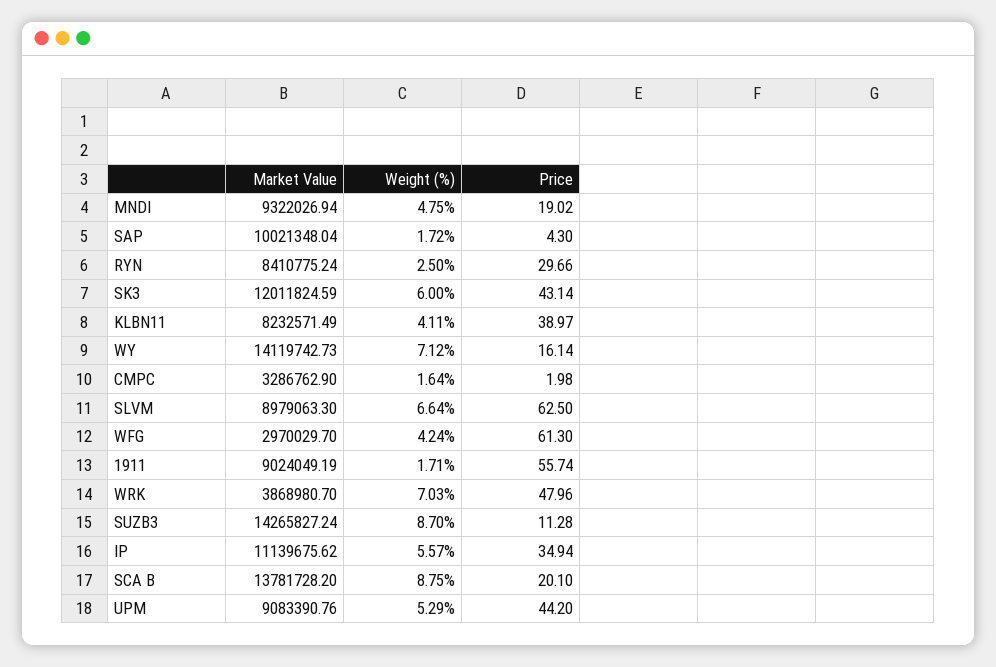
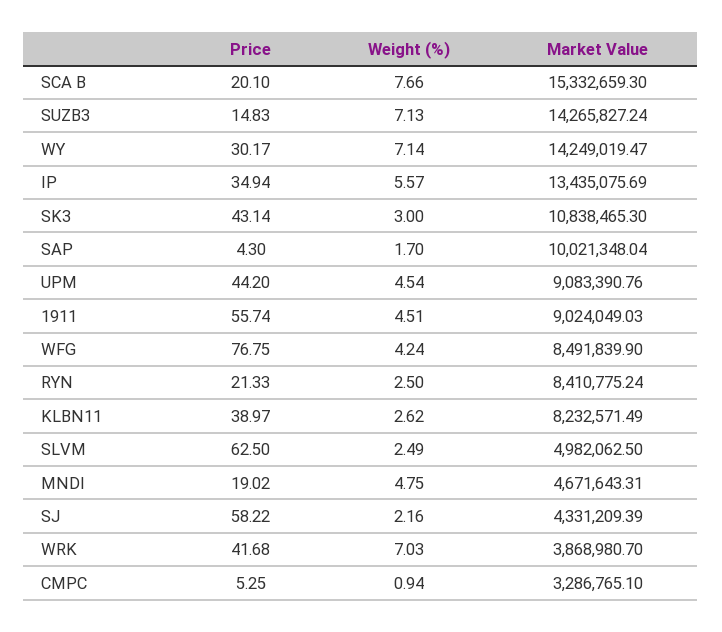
  {
    "Market Value": {
-     "MNDI": 9322026.94,
+     "MNDI": 4671643.31,
      "SAP": 10021348.04,
      "RYN": 8410775.24,
-     "SK3": 12011824.59,
+     "SK3": 10838465.3,
      "KLBN11": 8232571.49,
-     "WY": 14119742.73,
+     "WY": 14249019.47,
-     "CMPC": 3286762.9,
+     "CMPC": 3286765.1,
-     "SLVM": 8979063.3,
+     "SLVM": 4982062.5,
-     "WFG": 2970029.7,
+     "WFG": 8491839.9,
-     "1911": 9024049.19,
+     "1911": 9024049.03,
      "WRK": 3868980.7,
      "SUZB3": 14265827.24,
-     "IP": 11139675.62,
+     "IP": 13435075.69,
-     "SCA B": 13781728.2,
+     "SCA B": 15332659.3,
-     "UPM": 9083390.76
+     "UPM": 9083390.76,
+     "SJ": 4331209.39
    },
    "Weight (%)": {
      "MNDI": 4.75,
-     "SAP": 1.72,
+     "SAP": 1.7,
      "RYN": 2.5,
-     "SK3": 6,
+     "SK3": 3,
-     "KLBN11": 4.11,
+     "KLBN11": 2.62,
-     "WY": 7.12,
+     "WY": 7.14,
-     "CMPC": 1.64,
+     "CMPC": 0.94,
-     "SLVM": 6.64,
+     "SLVM": 2.49,
      "WFG": 4.24,
-     "1911": 1.71,
+     "1911": 4.51,
      "WRK": 7.03,
-     "SUZB3": 8.7,
+     "SUZB3": 7.13,
      "IP": 5.57,
-     "SCA B": 8.75,
+     "SCA B": 7.66,
-     "UPM": 5.29
+     "UPM": 4.54,
+     "SJ": 2.16
    },
    "Price": {
      "MNDI": 19.02,
      "SAP": 4.3,
-     "RYN": 29.66,
+     "RYN": 21.33,
      "SK3": 43.14,
      "KLBN11": 38.97,
-     "WY": 16.14,
+     "WY": 30.17,
-     "CMPC": 1.98,
+     "CMPC": 5.25,
      "SLVM": 62.5,
-     "WFG": 61.3,
+     "WFG": 76.75,
      "1911": 55.74,
-     "WRK": 47.96,
+     "WRK": 41.68,
-     "SUZB3": 11.28,
+     "SUZB3": 14.83,
      "IP": 34.94,
      "SCA B": 20.1,
-     "UPM": 44.2
+     "UPM": 44.2,
+     "SJ": 58.22
    }
  }

